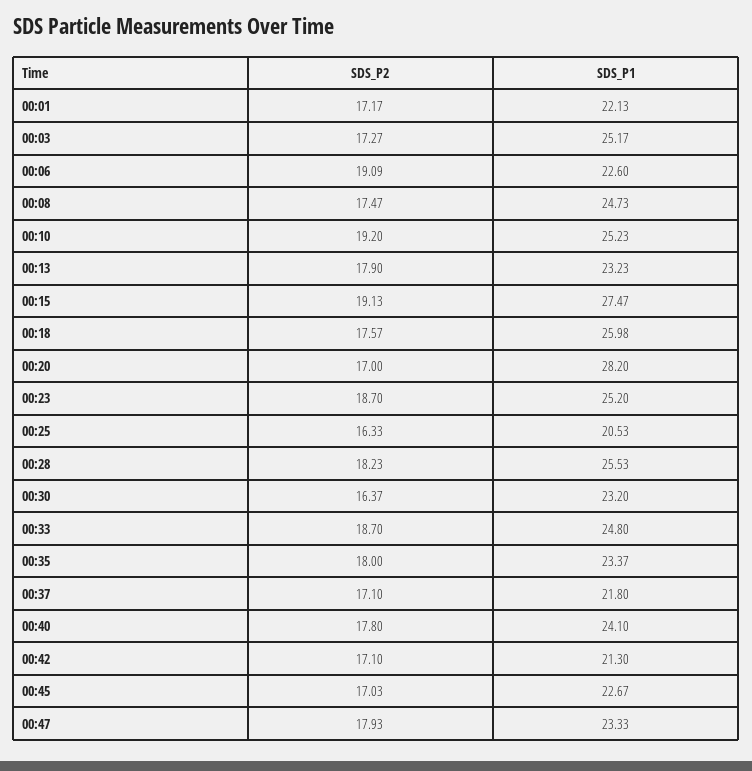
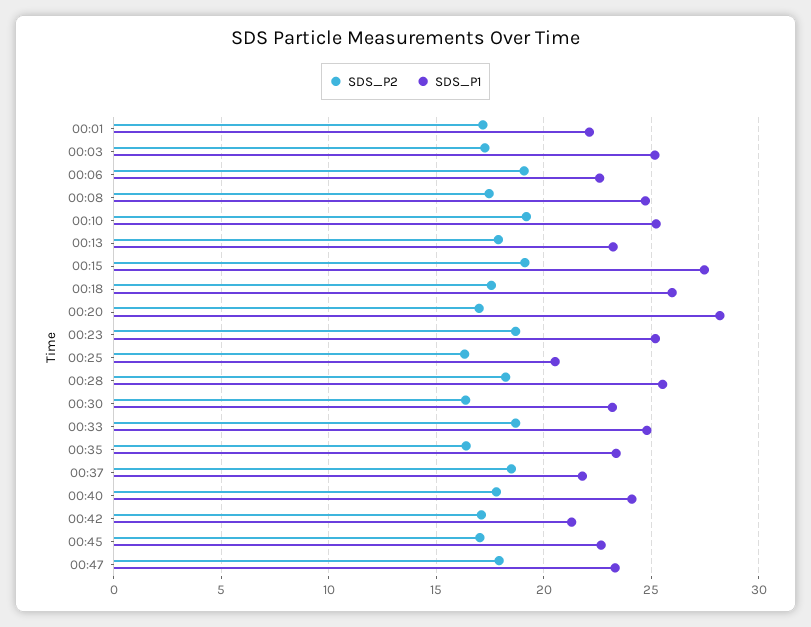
  {
    "SDS_P2": {
      "00:01": 17.17,
      "00:03": 17.27,
      "00:06": 19.09,
      "00:08": 17.47,
      "00:10": 19.2,
      "00:13": 17.9,
      "00:15": 19.13,
      "00:18": 17.57,
      "00:20": 17,
      "00:23": 18.7,
      "00:25": 16.33,
      "00:28": 18.23,
      "00:30": 16.37,
      "00:33": 18.7,
-     "00:35": 18,
+     "00:35": 16.5,
-     "00:37": 17.1,
+     "00:37": 18.5,
      "00:40": 17.8,
      "00:42": 17.1,
      "00:45": 17.03,
      "00:47": 17.93
    },
    "SDS_P1": {
      "00:01": 22.13,
      "00:03": 25.17,
      "00:06": 22.6,
      "00:08": 24.73,
      "00:10": 25.23,
      "00:13": 23.23,
      "00:15": 27.47,
      "00:18": 25.98,
      "00:20": 28.2,
      "00:23": 25.2,
      "00:25": 20.53,
      "00:28": 25.53,
      "00:30": 23.2,
      "00:33": 24.8,
      "00:35": 23.37,
      "00:37": 21.8,
      "00:40": 24.1,
      "00:42": 21.3,
      "00:45": 22.67,
      "00:47": 23.33
    }
  }

